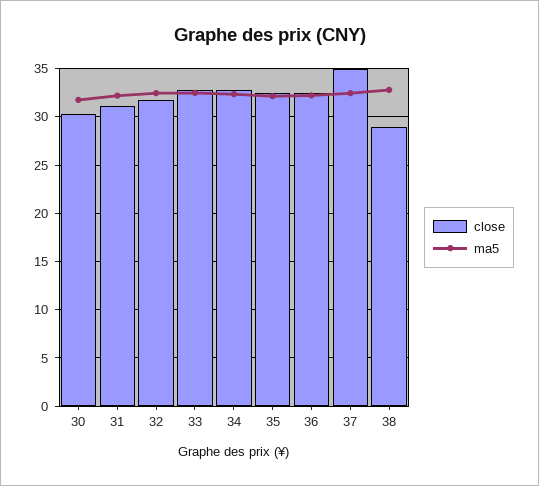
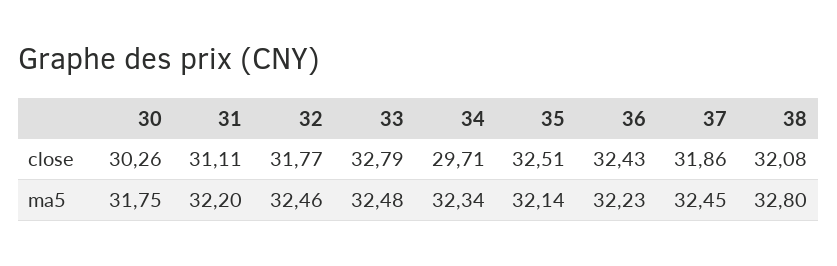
  {
    "close": {
      "30": 30.26,
      "31": 31.11,
      "32": 31.77,
      "33": 32.79,
-     "34": 33,
+     "34": 29.71,
      "35": 32.51,
      "36": 32.43,
-     "37": 35,
+     "37": 31.86,
-     "38": 29
+     "38": 32.08
    },
    "ma5": {
      "30": 31.75,
      "31": 32.2,
      "32": 32.46,
      "33": 32.48,
      "34": 32.34,
      "35": 32.14,
      "36": 32.23,
      "37": 32.45,
      "38": 32.8
    }
  }

